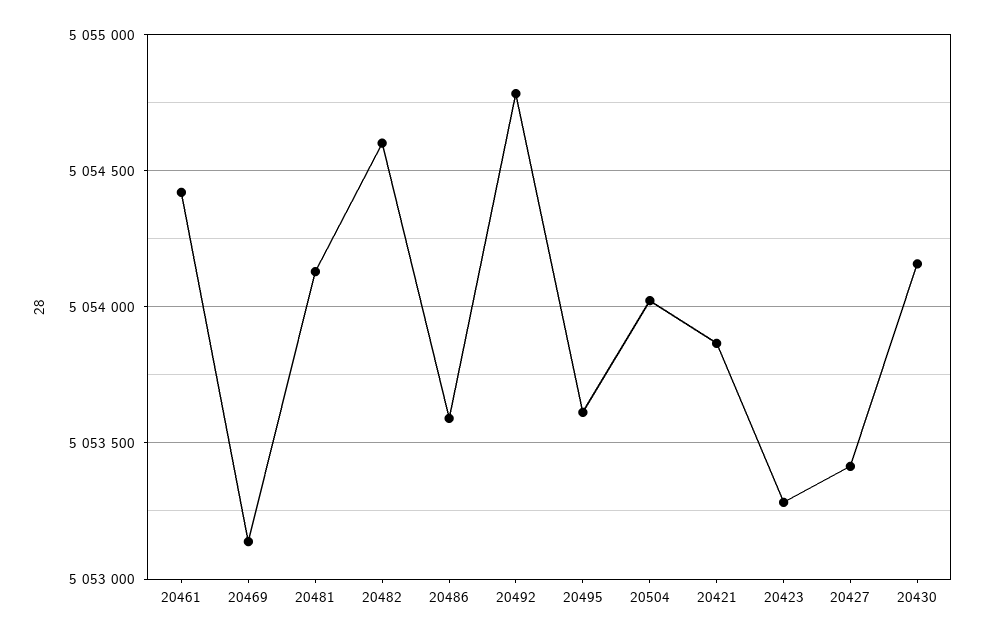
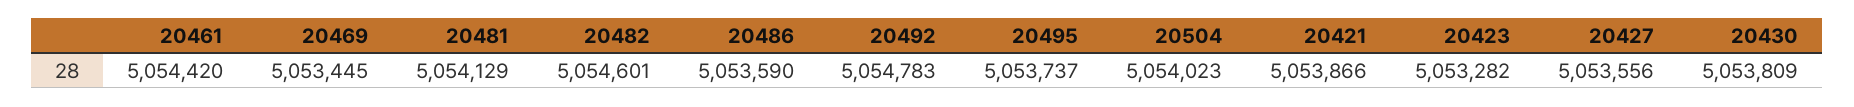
  {
    "20461": 5054420,
-   "20469": 5053150,
+   "20469": 5053445,
    "20481": 5054129,
    "20482": 5054601,
    "20486": 5053590,
    "20492": 5054783,
-   "20495": 5053600,
+   "20495": 5053737,
    "20504": 5054023,
    "20421": 5053866,
    "20423": 5053282,
-   "20427": 5053400,
+   "20427": 5053556,
-   "20430": 5054150
+   "20430": 5053809
  }

